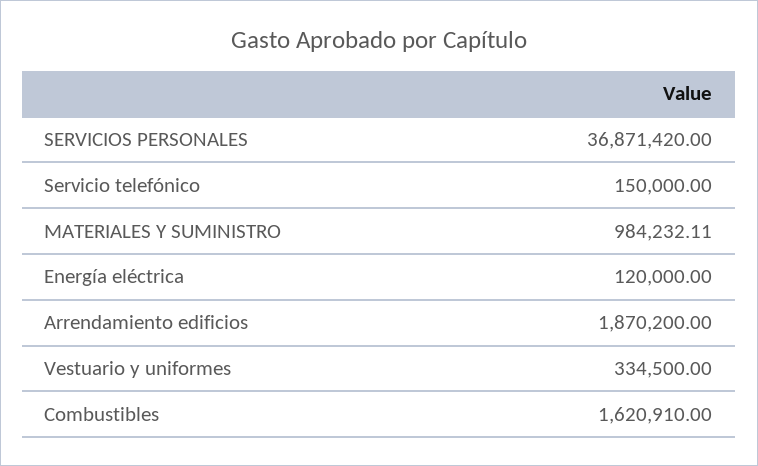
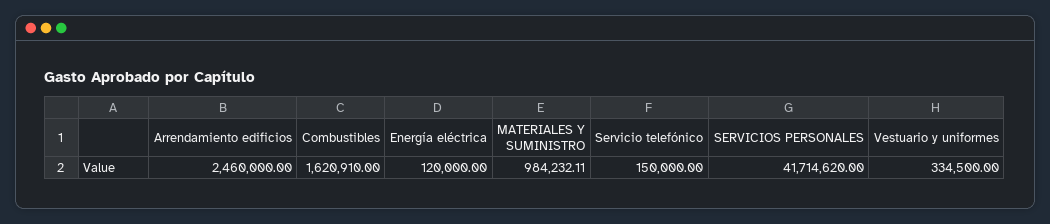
  {
-   "SERVICIOS PERSONALES": 36871420,
+   "SERVICIOS PERSONALES": 41714620,
    "Servicio telefónico": 150000,
    "MATERIALES Y SUMINISTRO": 984232.11,
    "Energía eléctrica": 120000,
-   "Arrendamiento edificios": 1870200,
+   "Arrendamiento edificios": 2460000,
    "Vestuario y uniformes": 334500,
    "Combustibles": 1620910
  }

